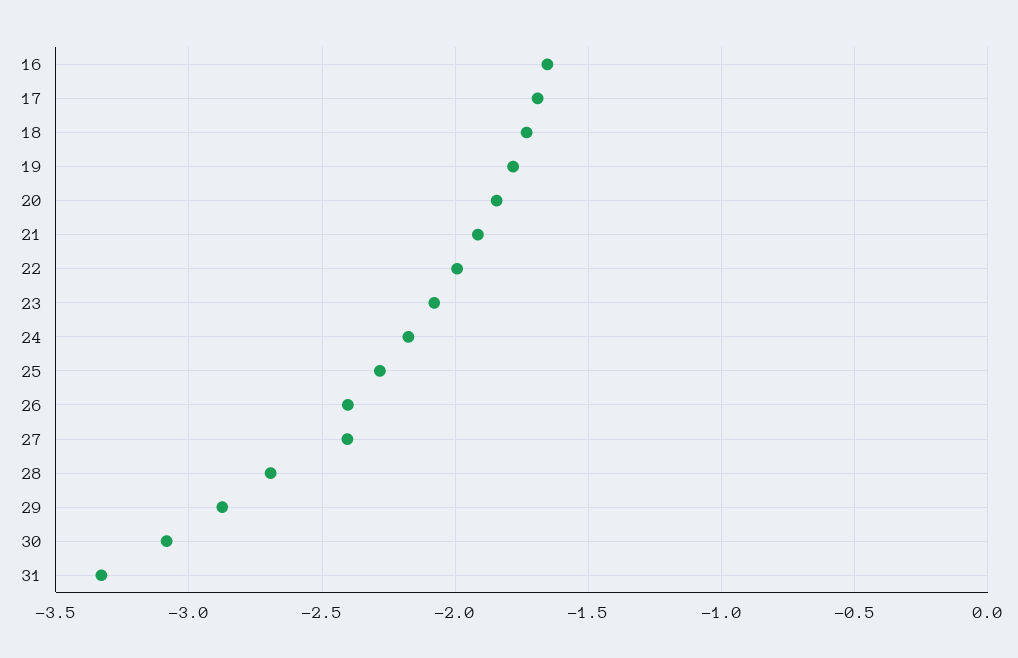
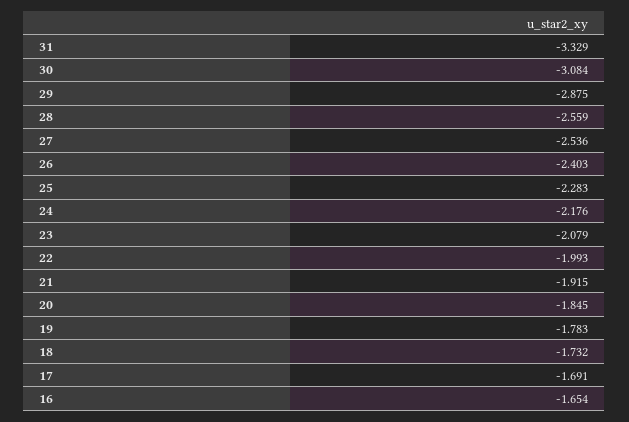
  {
    "16": -1.654,
    "17": -1.691,
    "18": -1.732,
    "19": -1.783,
    "20": -1.845,
    "21": -1.915,
    "22": -1.993,
    "23": -2.079,
    "24": -2.176,
    "25": -2.283,
    "26": -2.403,
-   "27": -2.4,
+   "27": -2.536,
-   "28": -2.7,
+   "28": -2.559,
    "29": -2.875,
    "30": -3.084,
    "31": -3.329
  }

